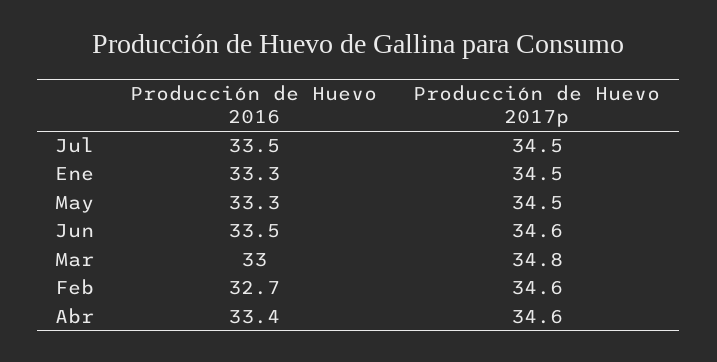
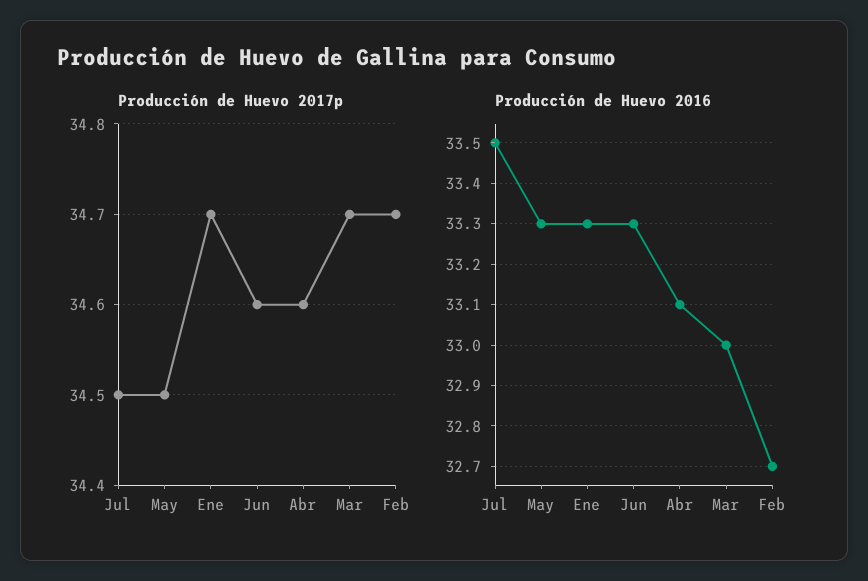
  {
    "Producción de Huevo 2016": {
      "Jul": 33.5,
      "Ene": 33.3,
      "May": 33.3,
-     "Jun": 33.5,
+     "Jun": 33.3,
      "Mar": 33,
      "Feb": 32.7,
-     "Abr": 33.4
+     "Abr": 33.1
    },
    "Producción de Huevo 2017p": {
      "Jul": 34.5,
-     "Ene": 34.5,
+     "Ene": 34.7,
      "May": 34.5,
      "Jun": 34.6,
-     "Mar": 34.8,
+     "Mar": 34.7,
-     "Feb": 34.6,
+     "Feb": 34.7,
      "Abr": 34.6
    }
  }

